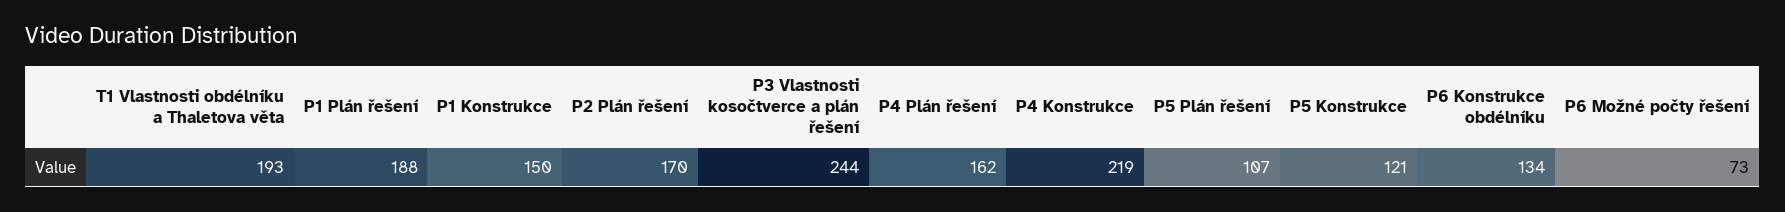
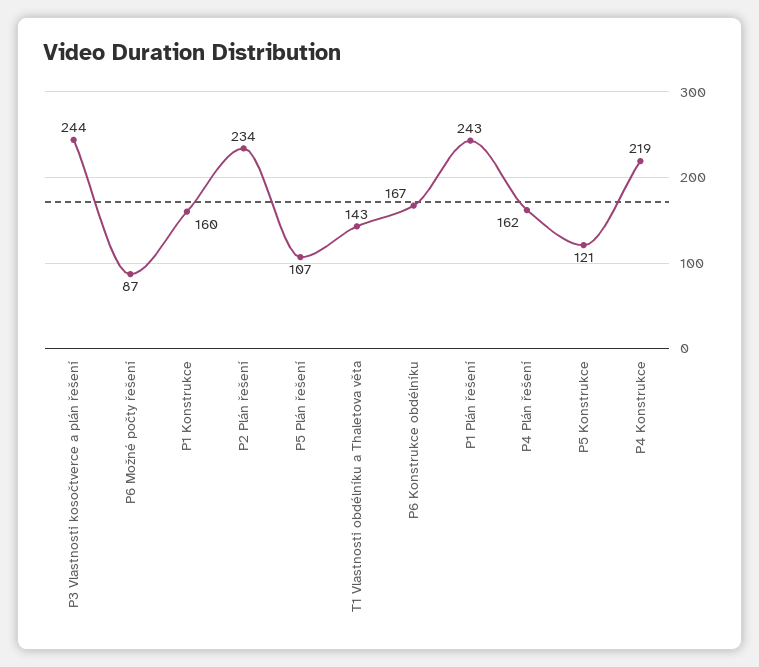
  {
-   "T1 Vlastnosti obdélníku a Thaletova věta": 193,
+   "T1 Vlastnosti obdélníku a Thaletova věta": 143,
-   "P1 Plán řešení": 188,
+   "P1 Plán řešení": 243,
-   "P1 Konstrukce": 150,
+   "P1 Konstrukce": 160,
-   "P2 Plán řešení": 170,
+   "P2 Plán řešení": 234,
    "P3 Vlastnosti kosočtverce a plán řešení": 244,
    "P4 Plán řešení": 162,
    "P4 Konstrukce": 219,
    "P5 Plán řešení": 107,
    "P5 Konstrukce": 121,
-   "P6 Konstrukce obdélníku": 134,
+   "P6 Konstrukce obdélníku": 167,
-   "P6 Možné počty řešení": 73
+   "P6 Možné počty řešení": 87
  }

